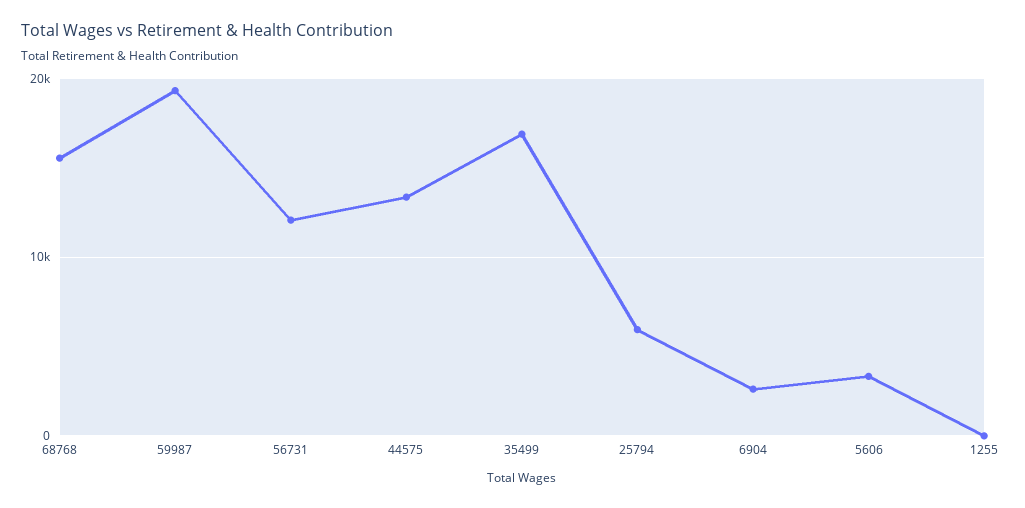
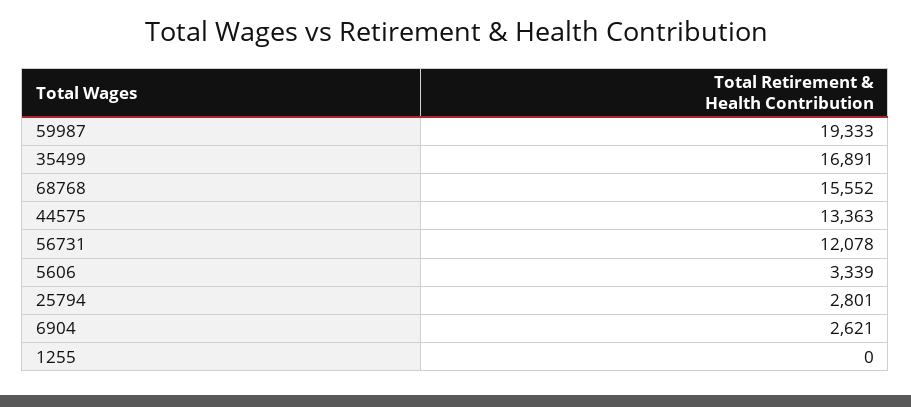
  {
    "68768": 15552,
    "59987": 19333,
    "56731": 12078,
    "44575": 13363,
    "35499": 16891,
-   "25794": 6000,
+   "25794": 2801,
    "6904": 2621,
    "5606": 3339,
    "1255": 0
  }

